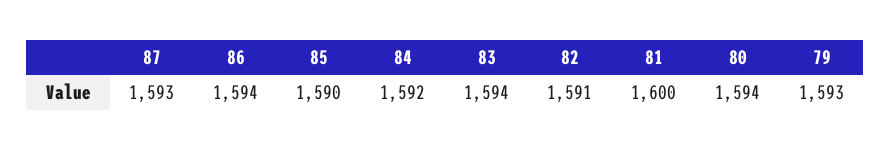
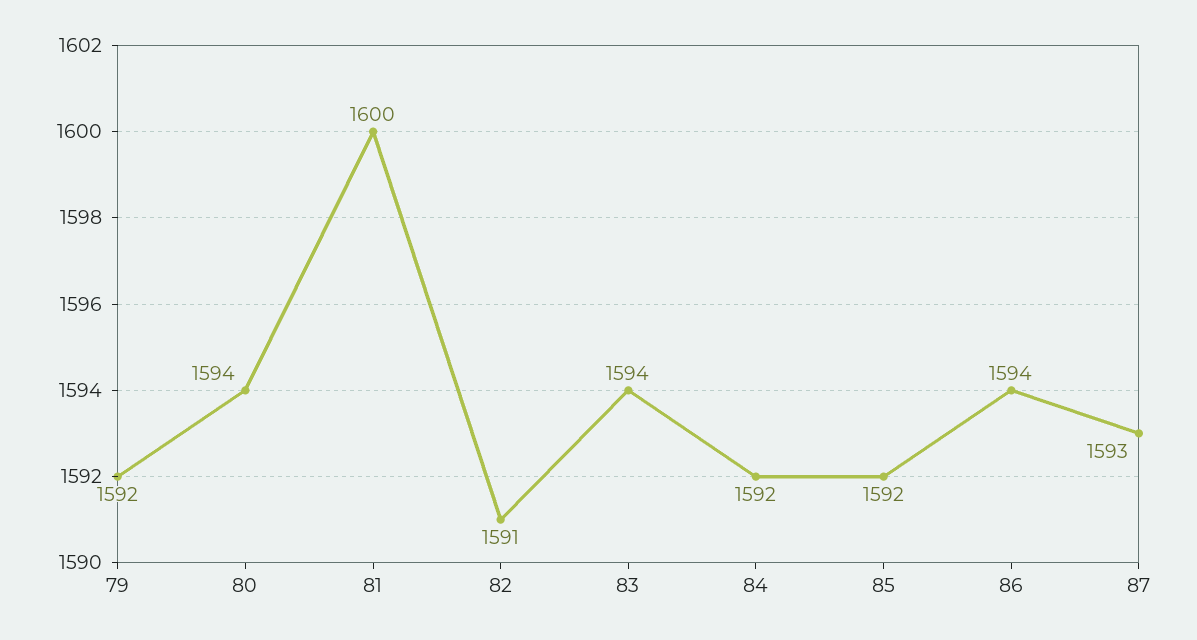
  {
    "87": 1593,
    "86": 1594,
-   "85": 1590,
+   "85": 1592,
    "84": 1592,
    "83": 1594,
    "82": 1591,
    "81": 1600,
    "80": 1594,
-   "79": 1593
+   "79": 1592
  }

